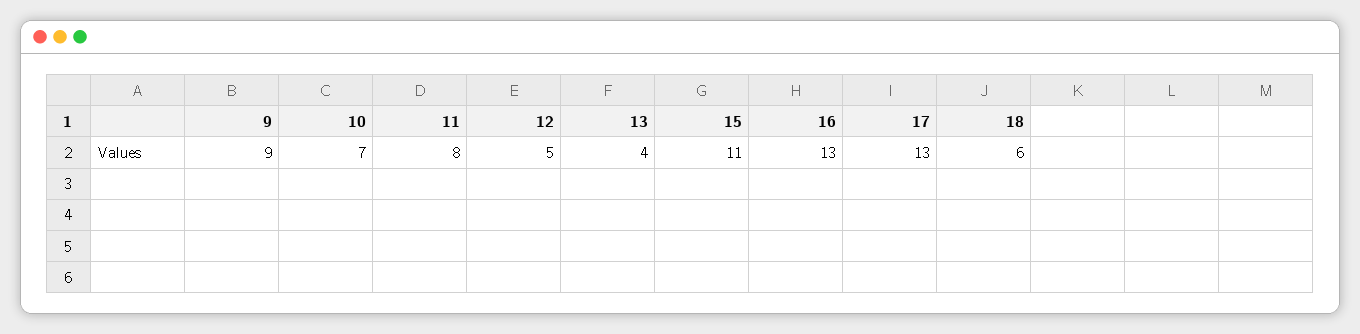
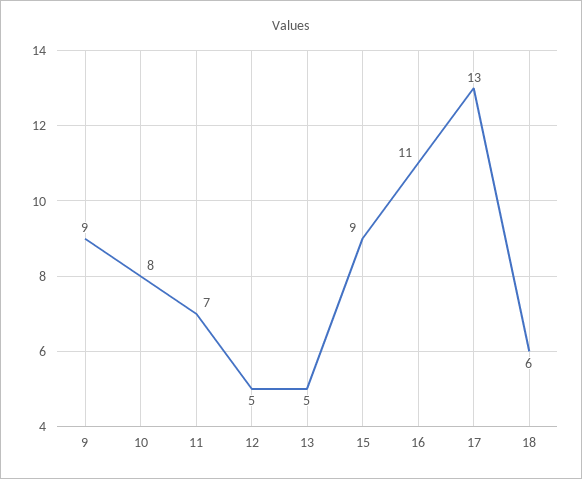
  {
    "9": 9,
-   "10": 7,
+   "10": 8,
-   "11": 8,
+   "11": 7,
    "12": 5,
-   "13": 4,
+   "13": 5,
-   "15": 11,
+   "15": 9,
-   "16": 13,
+   "16": 11,
    "17": 13,
    "18": 6
  }

